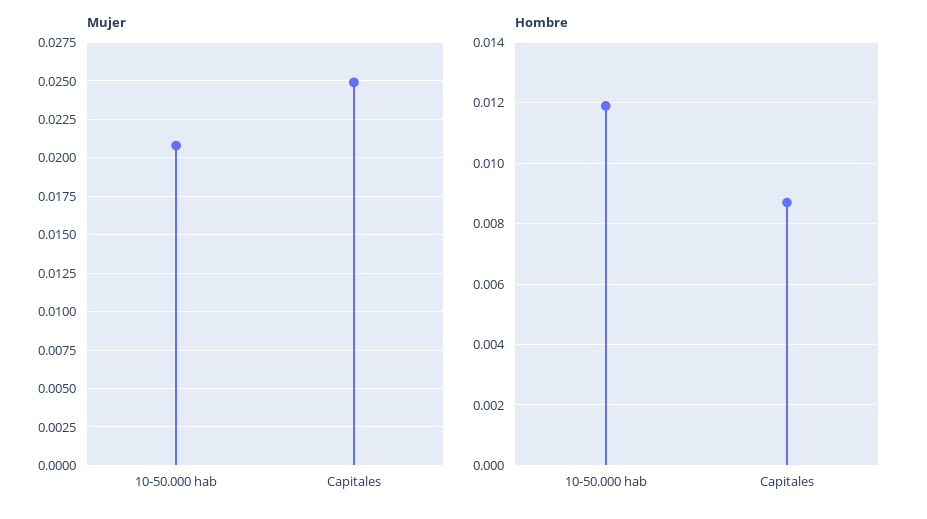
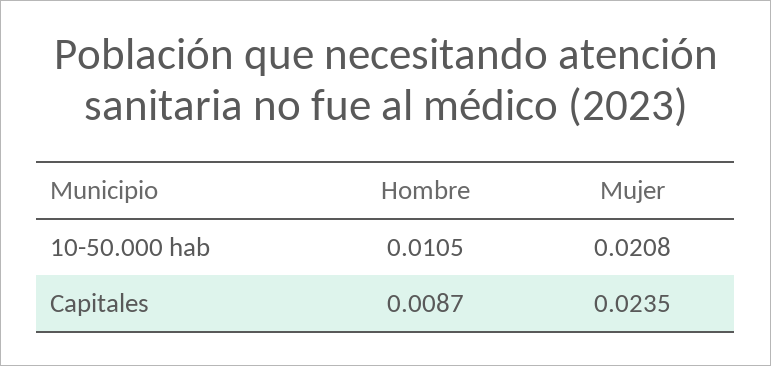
  {
    "Mujer": {
      "10-50.000 hab": 0.0208,
-     "Capitales": 0.025
+     "Capitales": 0.0235
    },
    "Hombre": {
-     "10-50.000 hab": 0.012,
+     "10-50.000 hab": 0.0105,
      "Capitales": 0.0087
    }
  }

